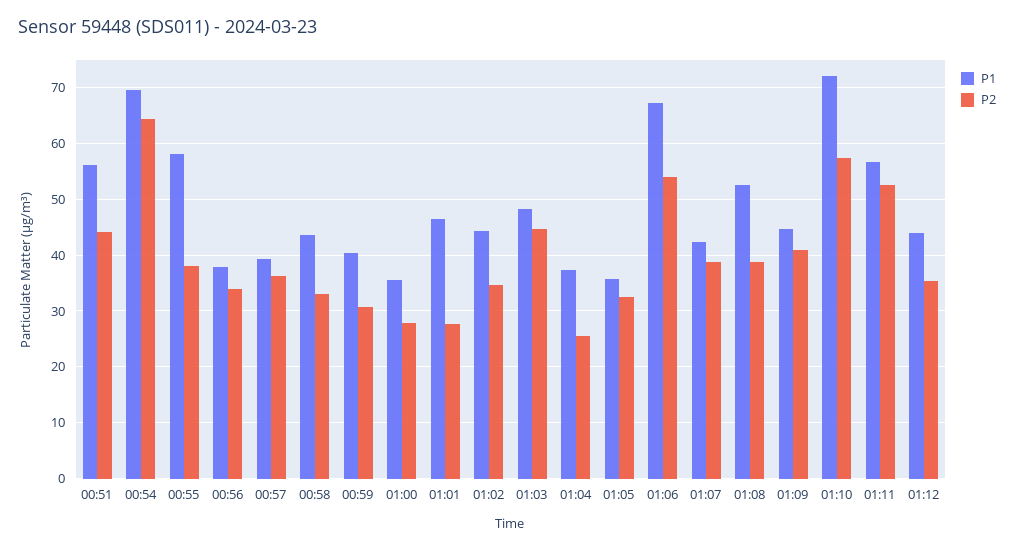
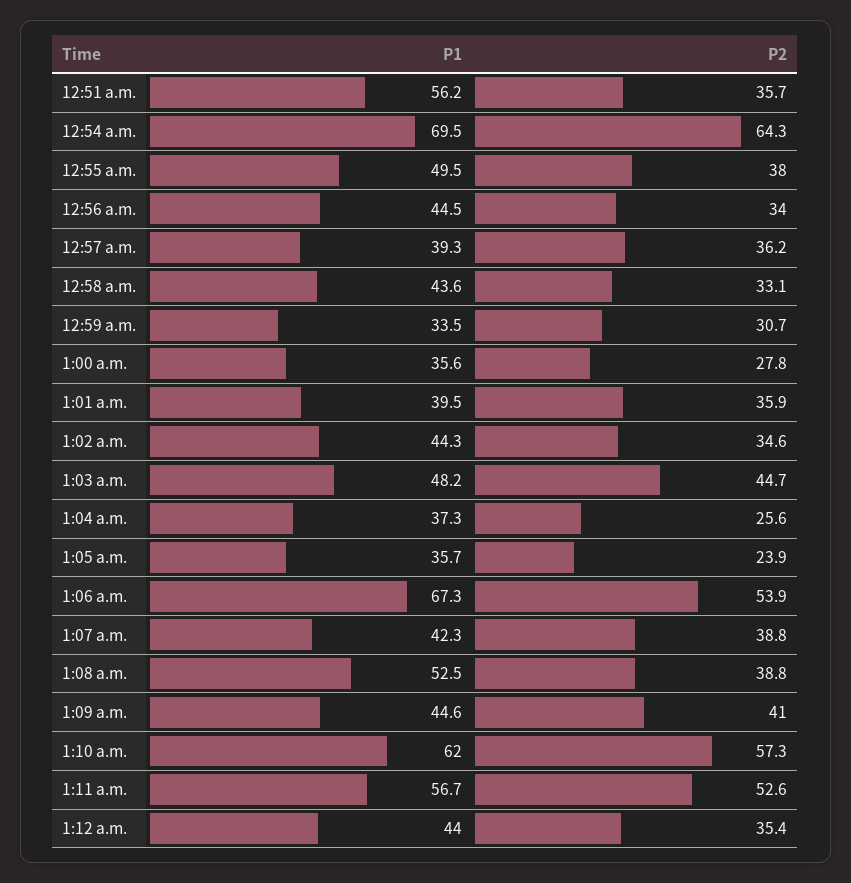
  {
    "P1": {
      "00:51": 56.2,
      "00:54": 69.5,
-     "00:55": 58,
+     "00:55": 49.5,
-     "00:56": 38,
+     "00:56": 44.5,
      "00:57": 39.3,
      "00:58": 43.6,
-     "00:59": 40,
+     "00:59": 33.5,
      "01:00": 35.6,
-     "01:01": 46,
+     "01:01": 39.5,
      "01:02": 44.3,
      "01:03": 48.2,
      "01:04": 37.3,
      "01:05": 35.7,
      "01:06": 67.3,
      "01:07": 42.3,
      "01:08": 52.5,
      "01:09": 44.6,
-     "01:10": 72,
+     "01:10": 62,
      "01:11": 56.7,
      "01:12": 44
    },
    "P2": {
-     "00:51": 44,
+     "00:51": 35.7,
      "00:54": 64.3,
      "00:55": 38,
      "00:56": 34,
      "00:57": 36.2,
      "00:58": 33.1,
      "00:59": 30.7,
      "01:00": 27.8,
-     "01:01": 28,
+     "01:01": 35.9,
      "01:02": 34.6,
      "01:03": 44.7,
      "01:04": 25.6,
-     "01:05": 32,
+     "01:05": 23.9,
      "01:06": 53.9,
      "01:07": 38.8,
      "01:08": 38.8,
      "01:09": 41,
      "01:10": 57.3,
      "01:11": 52.6,
      "01:12": 35.4
    }
  }

